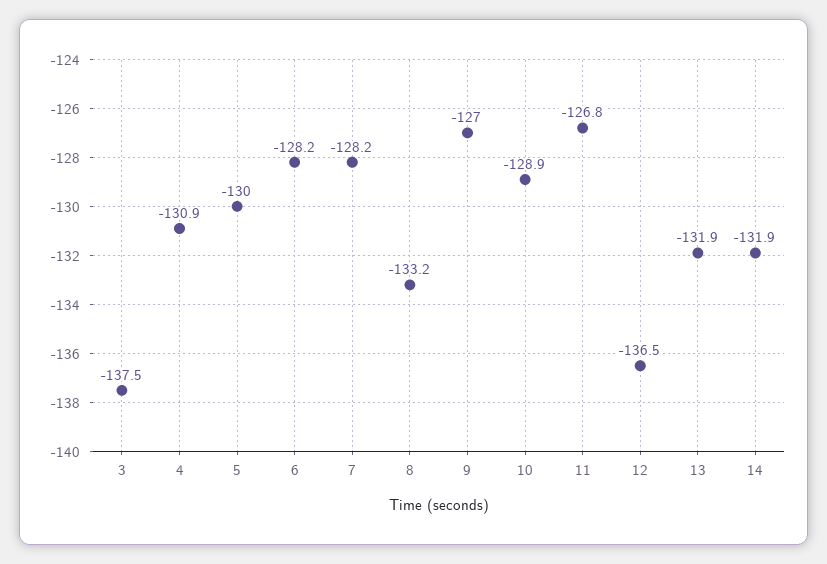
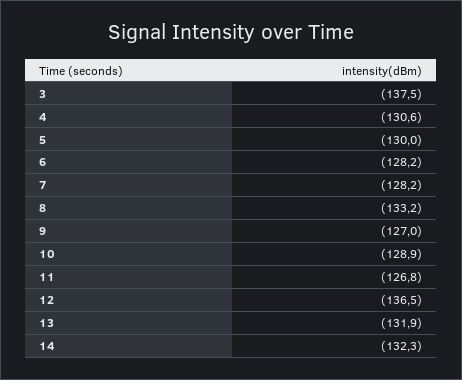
  {
    "3": -137.5,
-   "4": -130.9,
+   "4": -130.6,
    "5": -130,
    "6": -128.2,
    "7": -128.2,
    "8": -133.2,
    "9": -127,
    "10": -128.9,
    "11": -126.8,
    "12": -136.5,
    "13": -131.9,
-   "14": -131.9
+   "14": -132.3
  }

